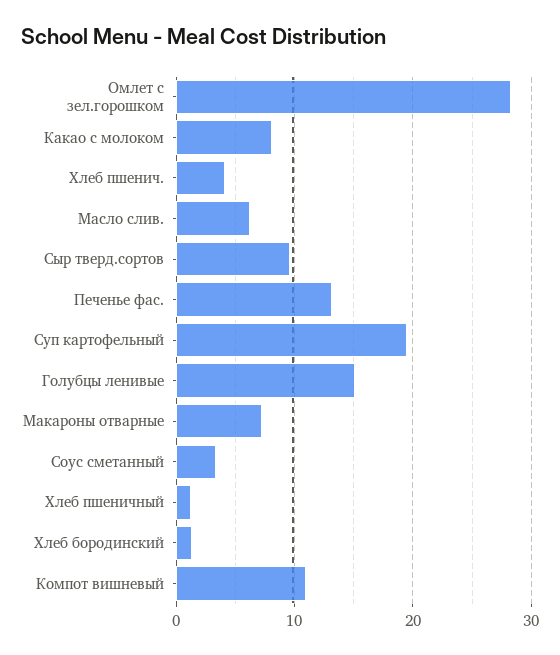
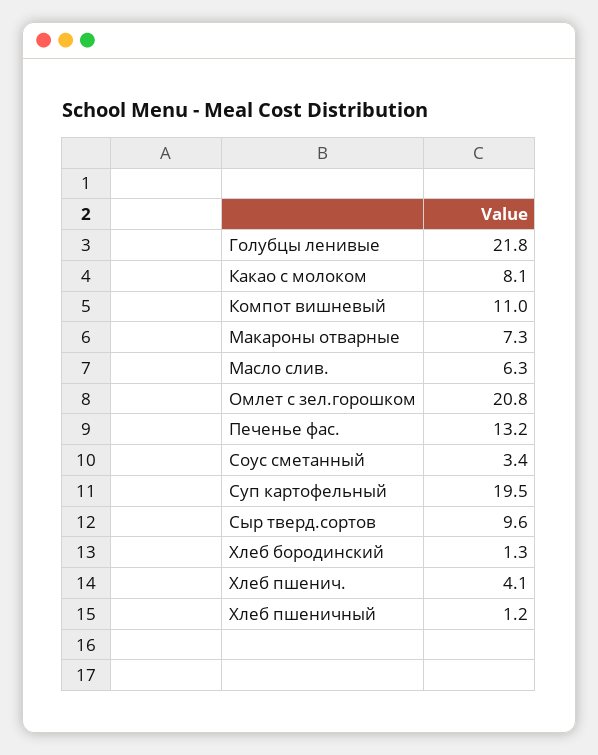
  {
-   "Омлет с зел.горошком": 28,
+   "Омлет с зел.горошком": 20.8,
    "Какао с молоком": 8.1,
    "Хлеб пшенич.": 4.1,
    "Масло слив.": 6.3,
    "Сыр тверд.сортов": 9.6,
    "Печенье фас.": 13.2,
    "Суп картофельный": 19.5,
-   "Голубцы ленивые": 15,
+   "Голубцы ленивые": 21.8,
    "Макароны отварные": 7.3,
    "Соус сметанный": 3.4,
    "Хлеб пшеничный": 1.2,
    "Хлеб бородинский": 1.3,
    "Компот вишневый": 11
  }

